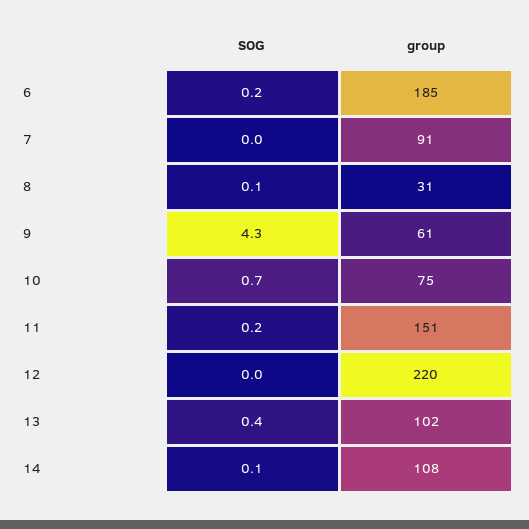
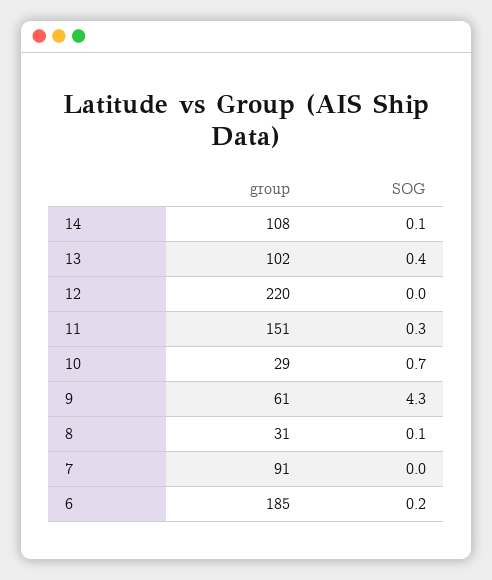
  {
    "SOG": {
      "6": 0.2,
      "7": 0,
      "8": 0.1,
      "9": 4.3,
      "10": 0.7,
-     "11": 0.2,
+     "11": 0.3,
      "12": 0,
      "13": 0.4,
      "14": 0.1
    },
    "group": {
      "6": 185,
      "7": 91,
      "8": 31,
      "9": 61,
-     "10": 75,
+     "10": 29,
      "11": 151,
      "12": 220,
      "13": 102,
      "14": 108
    }
  }

